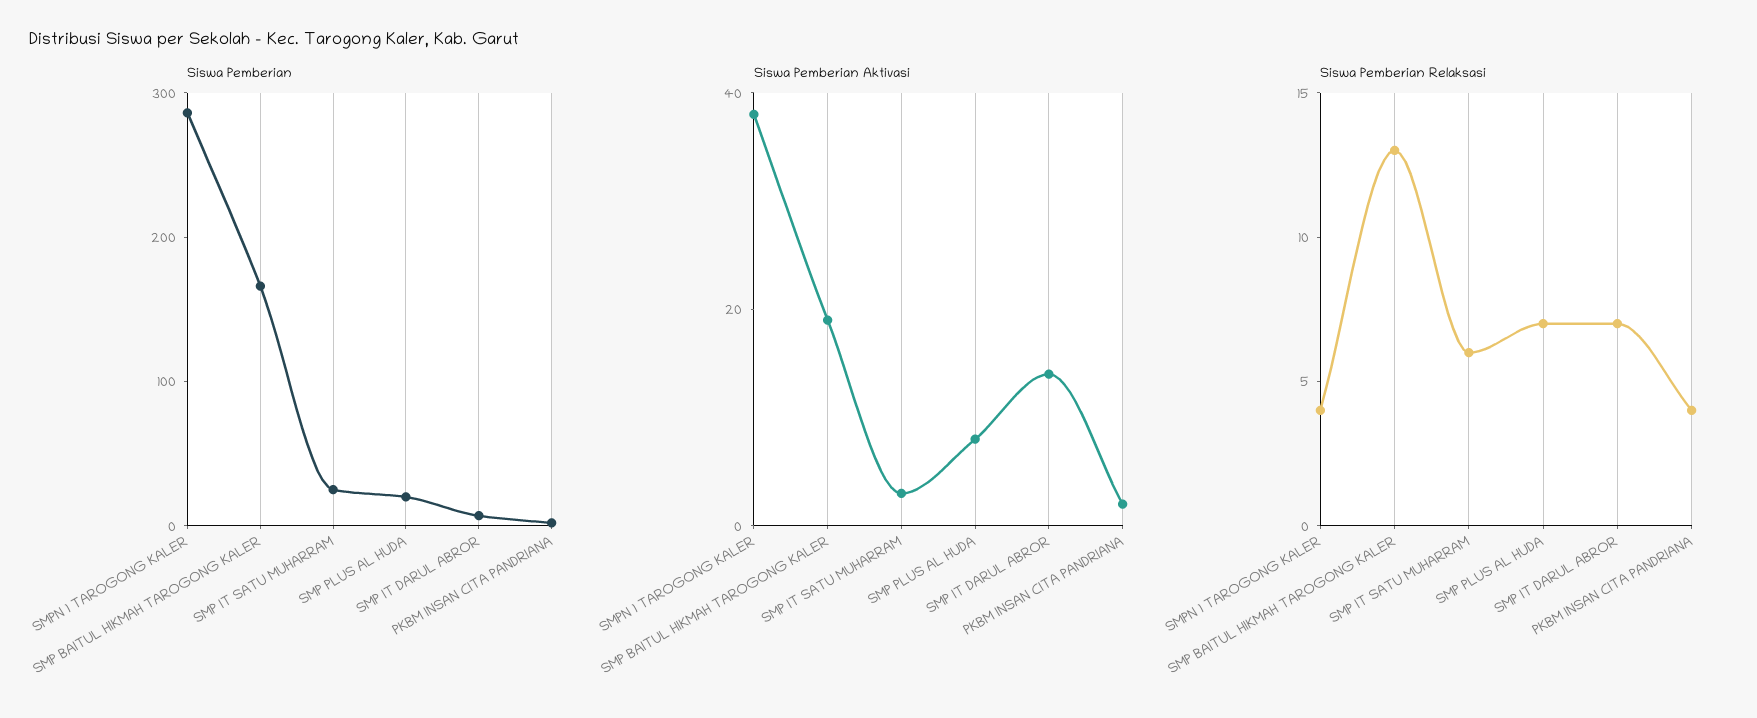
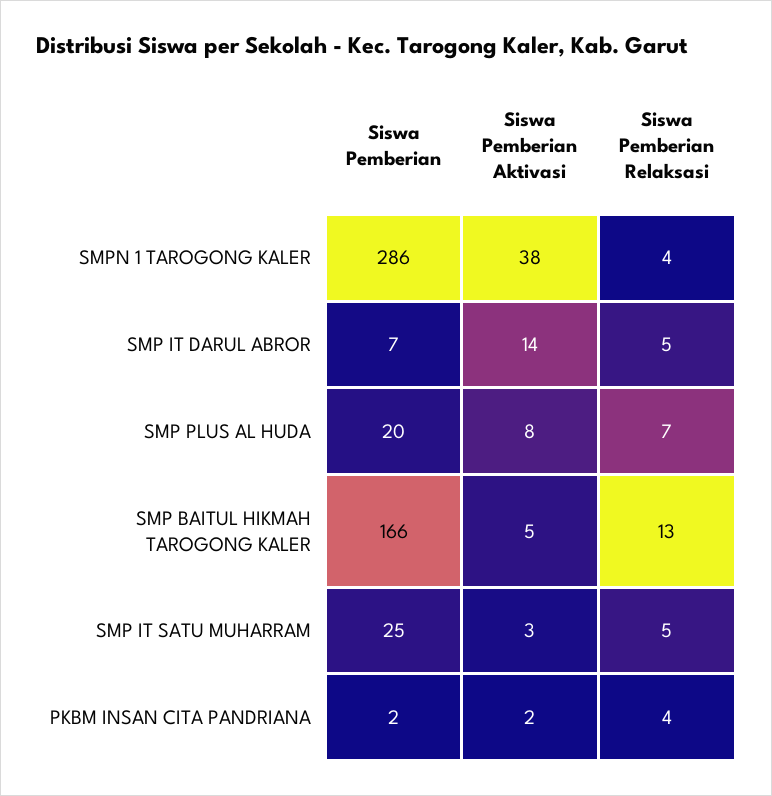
  {
    "Siswa Pemberian": {
      "SMPN 1 TAROGONG KALER": 286,
      "SMP BAITUL HIKMAH TAROGONG KALER": 166,
      "SMP IT SATU MUHARRAM": 25,
      "SMP PLUS AL HUDA": 20,
      "SMP IT DARUL ABROR": 7,
      "PKBM INSAN CITA PANDRIANA": 2
    },
    "Siswa Pemberian Aktivasi": {
      "SMPN 1 TAROGONG KALER": 38,
-     "SMP BAITUL HIKMAH TAROGONG KALER": 20,
+     "SMP BAITUL HIKMAH TAROGONG KALER": 5,
      "SMP IT SATU MUHARRAM": 3,
      "SMP PLUS AL HUDA": 8,
      "SMP IT DARUL ABROR": 14,
      "PKBM INSAN CITA PANDRIANA": 2
    },
    "Siswa Pemberian Relaksasi": {
      "SMPN 1 TAROGONG KALER": 4,
      "SMP BAITUL HIKMAH TAROGONG KALER": 13,
-     "SMP IT SATU MUHARRAM": 6,
+     "SMP IT SATU MUHARRAM": 5,
      "SMP PLUS AL HUDA": 7,
-     "SMP IT DARUL ABROR": 7,
+     "SMP IT DARUL ABROR": 5,
      "PKBM INSAN CITA PANDRIANA": 4
    }
  }

